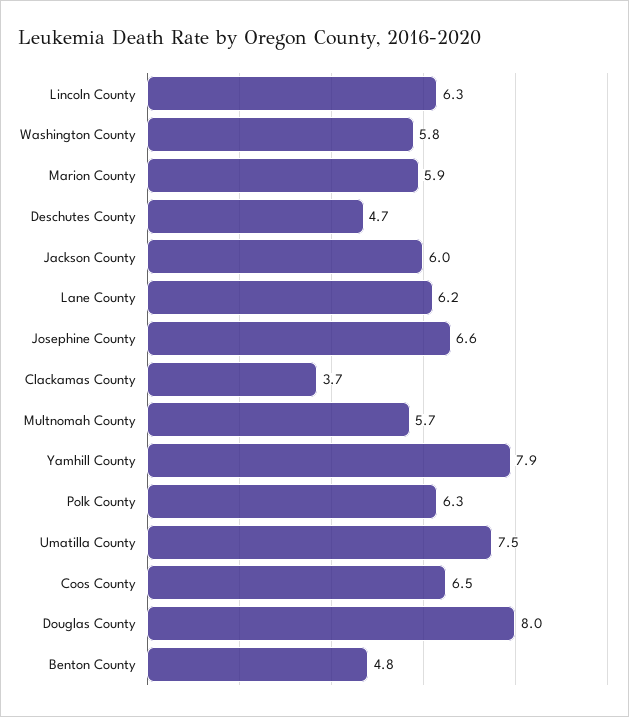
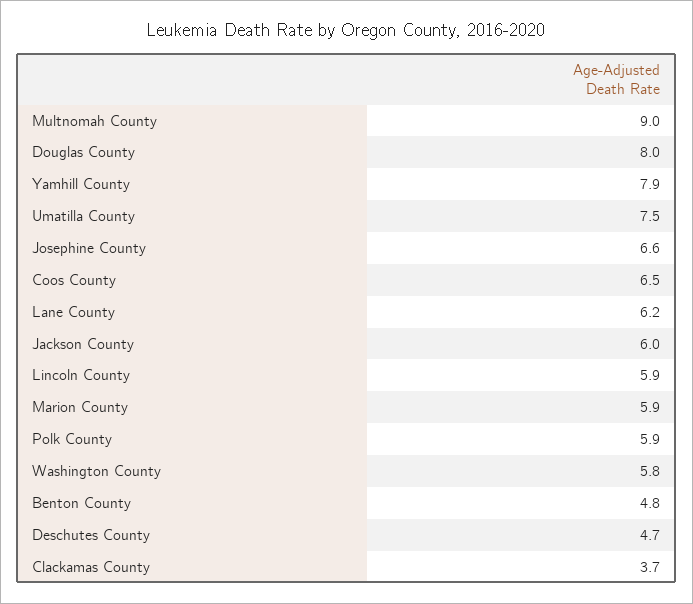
  {
-   "Lincoln County": 6.3,
+   "Lincoln County": 5.9,
    "Washington County": 5.8,
    "Marion County": 5.9,
    "Deschutes County": 4.7,
    "Jackson County": 6,
    "Lane County": 6.2,
    "Josephine County": 6.6,
    "Clackamas County": 3.7,
-   "Multnomah County": 5.7,
+   "Multnomah County": 9,
    "Yamhill County": 7.9,
-   "Polk County": 6.3,
+   "Polk County": 5.9,
    "Umatilla County": 7.5,
    "Coos County": 6.5,
    "Douglas County": 8,
    "Benton County": 4.8
  }

